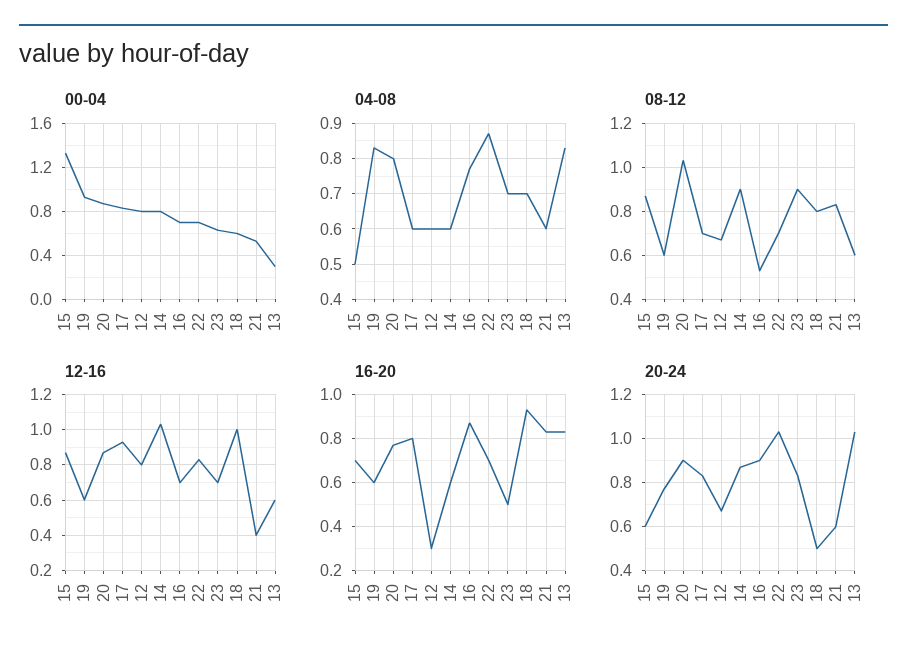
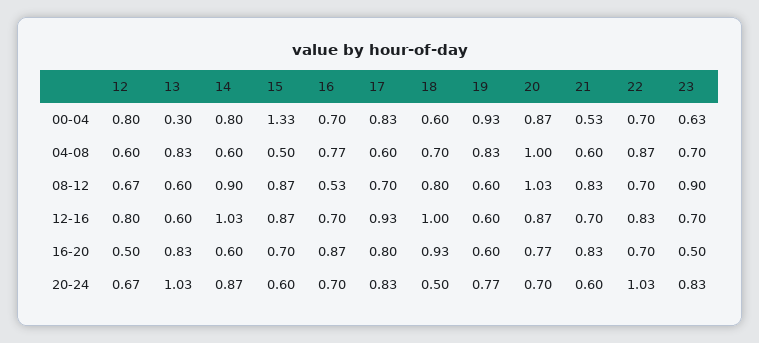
  {
    "00-04": {
      "15": 1.33,
      "19": 0.93,
      "20": 0.87,
      "17": 0.83,
      "12": 0.8,
      "14": 0.8,
      "16": 0.7,
      "22": 0.7,
      "23": 0.63,
      "18": 0.6,
      "21": 0.53,
      "13": 0.3
    },
    "04-08": {
      "15": 0.5,
      "19": 0.83,
-     "20": 0.8,
+     "20": 1,
      "17": 0.6,
      "12": 0.6,
      "14": 0.6,
      "16": 0.77,
      "22": 0.87,
      "23": 0.7,
      "18": 0.7,
      "21": 0.6,
      "13": 0.83
    },
    "08-12": {
      "15": 0.87,
      "19": 0.6,
      "20": 1.03,
      "17": 0.7,
      "12": 0.67,
      "14": 0.9,
      "16": 0.53,
      "22": 0.7,
      "23": 0.9,
      "18": 0.8,
      "21": 0.83,
      "13": 0.6
    },
    "12-16": {
      "15": 0.87,
      "19": 0.6,
      "20": 0.87,
      "17": 0.93,
      "12": 0.8,
      "14": 1.03,
      "16": 0.7,
      "22": 0.83,
      "23": 0.7,
      "18": 1,
-     "21": 0.4,
+     "21": 0.7,
      "13": 0.6
    },
    "16-20": {
      "15": 0.7,
      "19": 0.6,
      "20": 0.77,
      "17": 0.8,
-     "12": 0.3,
+     "12": 0.5,
      "14": 0.6,
      "16": 0.87,
      "22": 0.7,
      "23": 0.5,
      "18": 0.93,
      "21": 0.83,
      "13": 0.83
    },
    "20-24": {
      "15": 0.6,
      "19": 0.77,
-     "20": 0.9,
+     "20": 0.7,
      "17": 0.83,
      "12": 0.67,
      "14": 0.87,
-     "16": 0.9,
+     "16": 0.7,
      "22": 1.03,
      "23": 0.83,
      "18": 0.5,
      "21": 0.6,
      "13": 1.03
    }
  }

